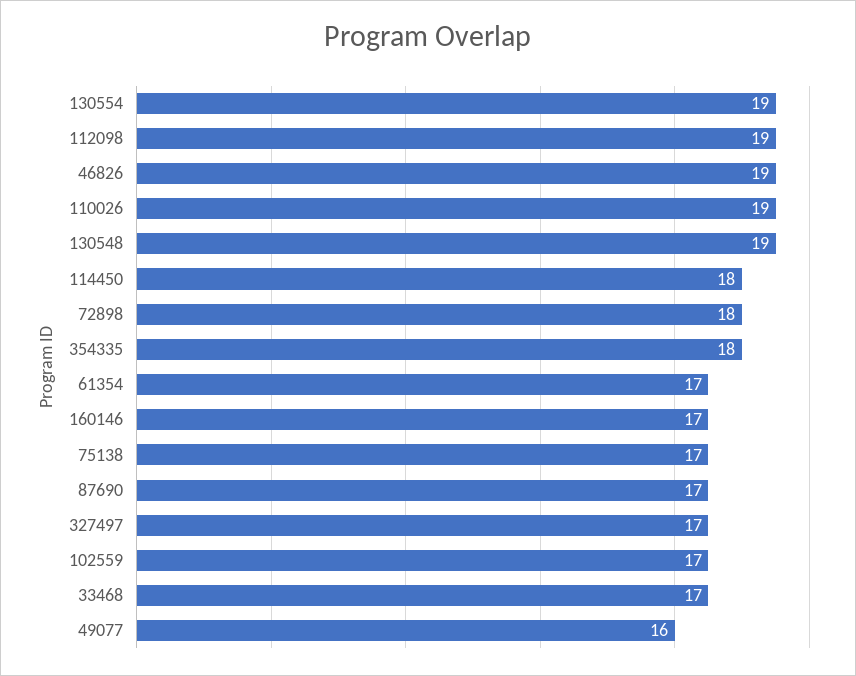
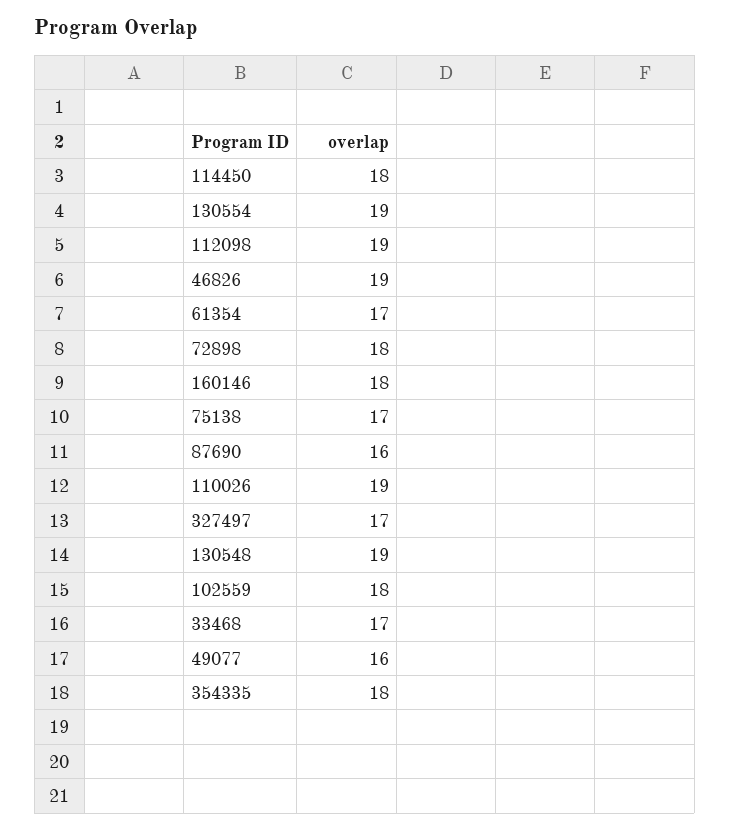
  {
    "130554": 19,
    "112098": 19,
    "46826": 19,
    "110026": 19,
    "130548": 19,
    "114450": 18,
    "72898": 18,
    "354335": 18,
    "61354": 17,
-   "160146": 17,
+   "160146": 18,
    "75138": 17,
-   "87690": 17,
+   "87690": 16,
    "327497": 17,
-   "102559": 17,
+   "102559": 18,
    "33468": 17,
    "49077": 16
  }

